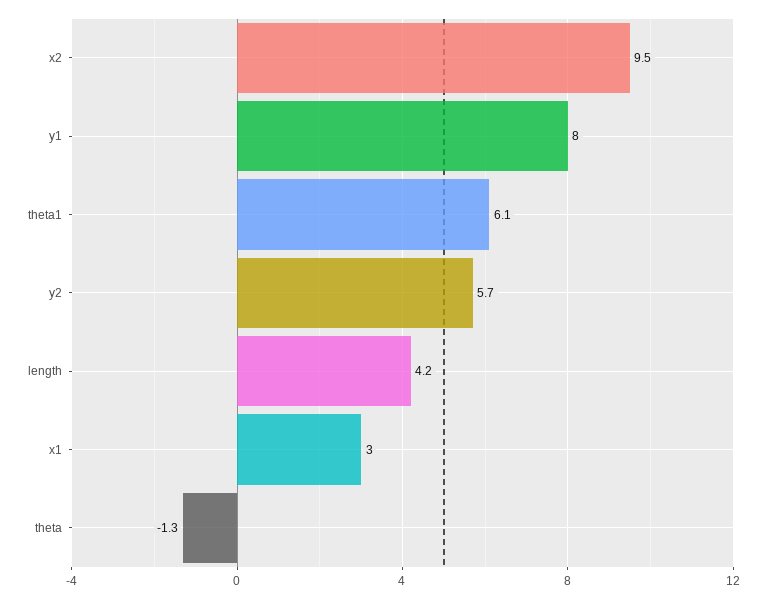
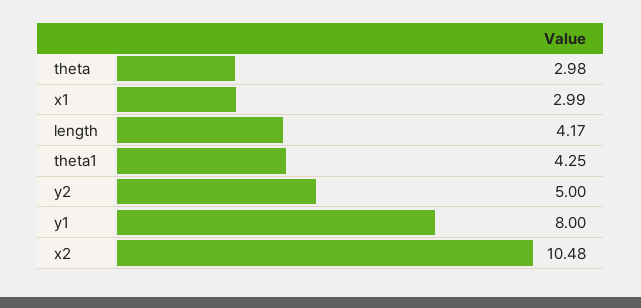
  {
-   "x2": 9.5,
+   "x2": 10.48,
    "y1": 8,
-   "theta1": 6.1,
+   "theta1": 4.25,
-   "y2": 5.7,
+   "y2": 5,
    "length": 4.17,
    "x1": 2.99,
-   "theta": -1.3
+   "theta": 2.98
  }

